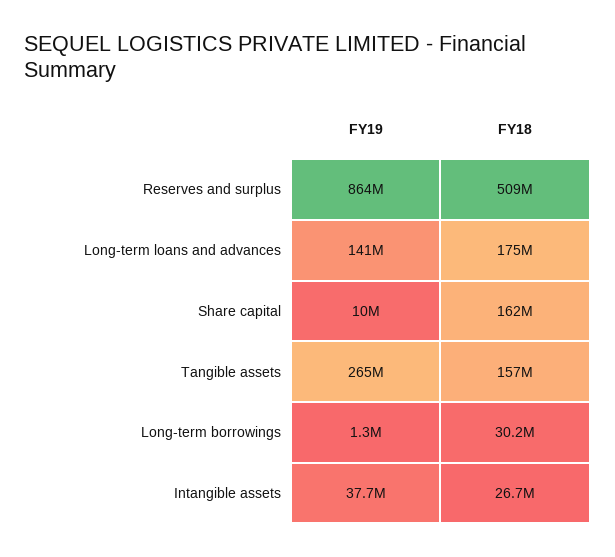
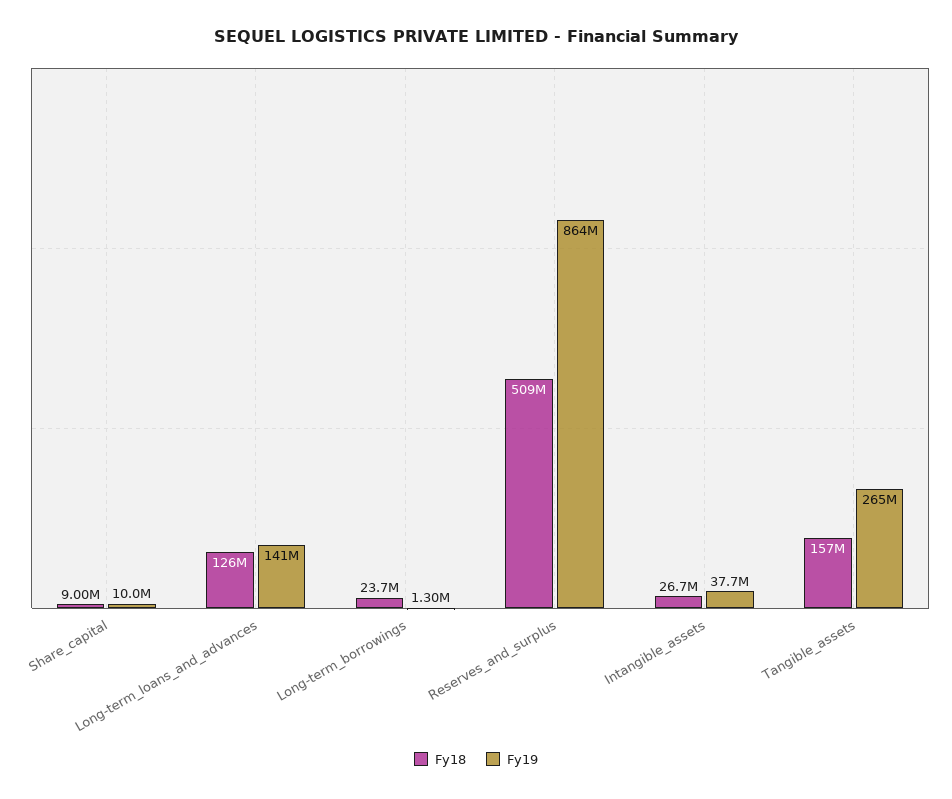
  {
    "FY19": {
      "Reserves and surplus": 864000000,
      "Long-term loans and advances": 141000000,
      "Share capital": 10000000,
      "Tangible assets": 265000000,
      "Long-term borrowings": 1300000,
      "Intangible assets": 37700000
    },
    "FY18": {
      "Reserves and surplus": 509000000,
-     "Long-term loans and advances": 175000000,
+     "Long-term loans and advances": 126000000,
-     "Share capital": 162000000,
+     "Share capital": 9000000,
      "Tangible assets": 157000000,
-     "Long-term borrowings": 30200000,
+     "Long-term borrowings": 23700000,
      "Intangible assets": 26700000
    }
  }

